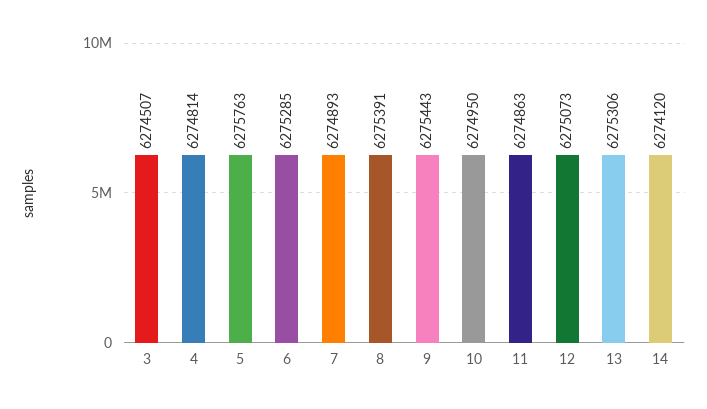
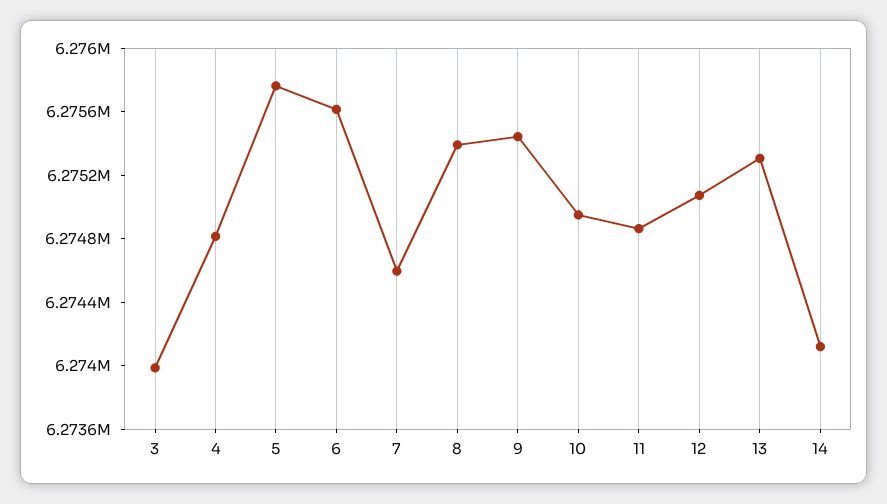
  {
-   "3": 6274507,
+   "3": 6274000,
    "4": 6274814,
    "5": 6275763,
-   "6": 6275285,
+   "6": 6275600,
-   "7": 6274893,
+   "7": 6274600,
    "8": 6275391,
    "9": 6275443,
    "10": 6274950,
    "11": 6274863,
    "12": 6275073,
    "13": 6275306,
    "14": 6274120
  }

